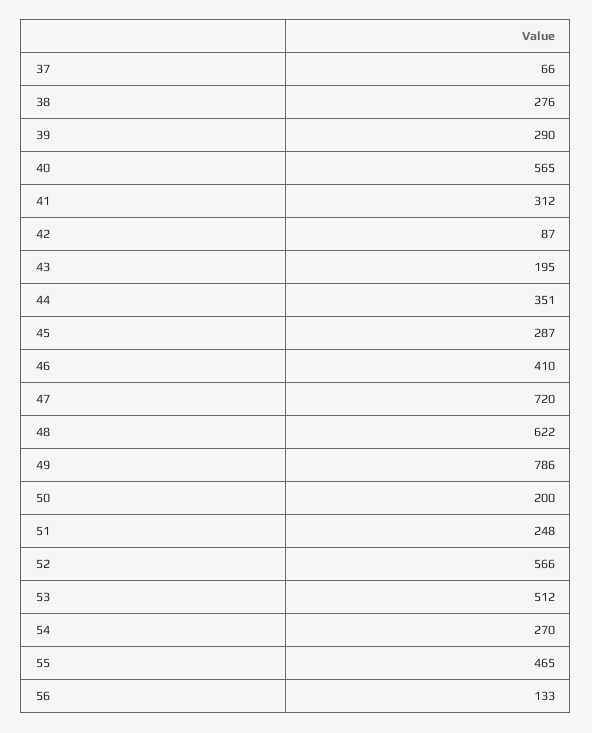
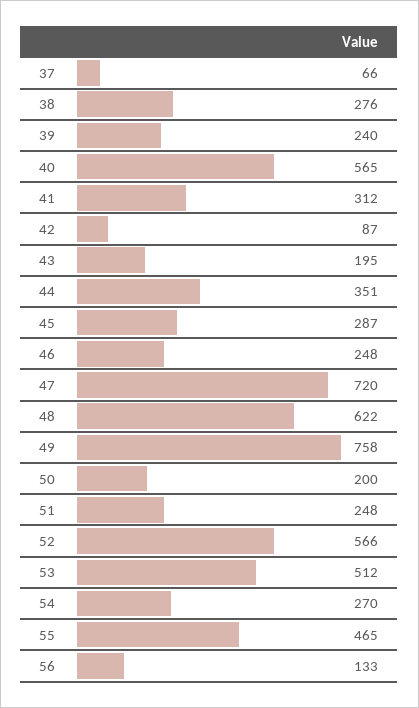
  {
    "37": 66,
    "38": 276,
-   "39": 290,
+   "39": 240,
    "40": 565,
    "41": 312,
    "42": 87,
    "43": 195,
    "44": 351,
    "45": 287,
-   "46": 410,
+   "46": 248,
    "47": 720,
    "48": 622,
-   "49": 786,
+   "49": 758,
    "50": 200,
    "51": 248,
    "52": 566,
    "53": 512,
    "54": 270,
    "55": 465,
    "56": 133
  }

